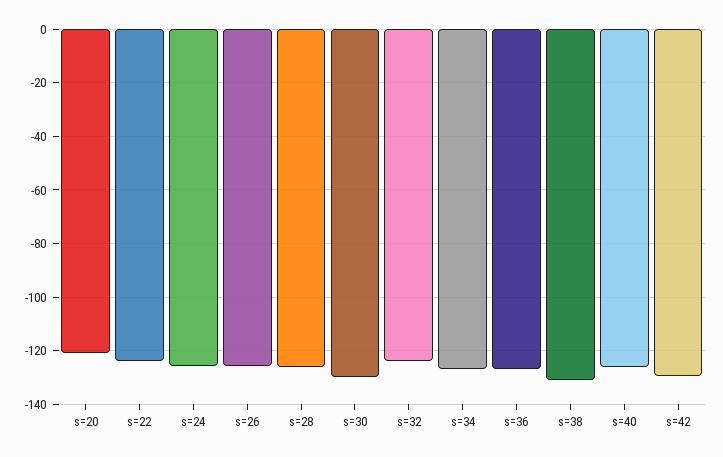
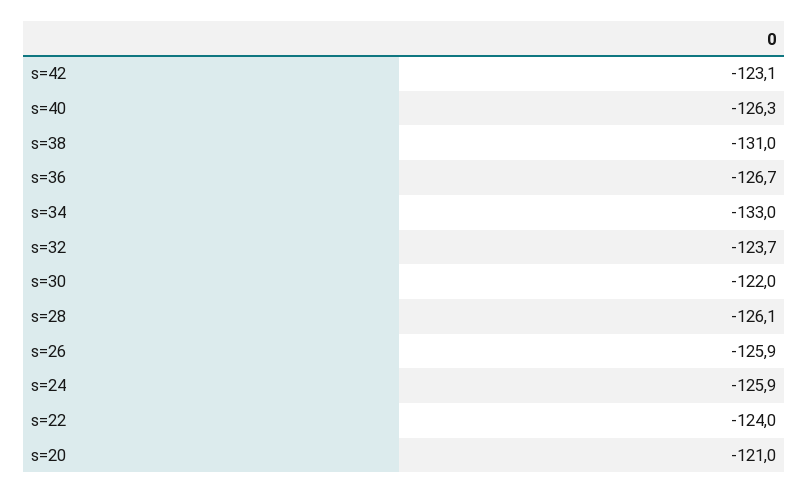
  {
    "s=20": -121,
    "s=22": -124,
    "s=24": -125.9,
    "s=26": -125.9,
    "s=28": -126.1,
-   "s=30": -130,
+   "s=30": -122,
    "s=32": -123.7,
-   "s=34": -127.5,
+   "s=34": -133,
    "s=36": -126.7,
    "s=38": -131,
    "s=40": -126.3,
-   "s=42": -130
+   "s=42": -123.1
  }

